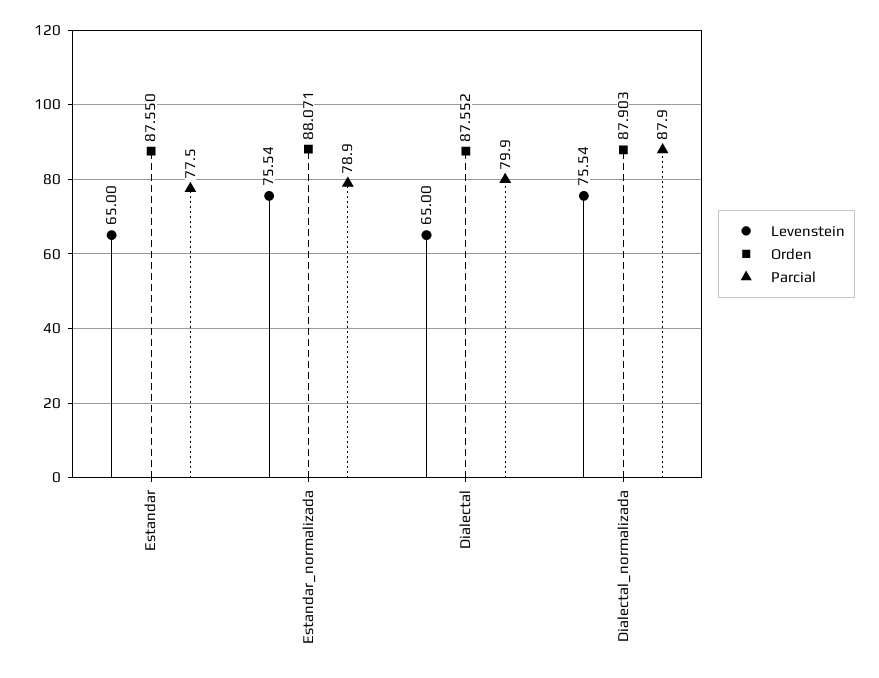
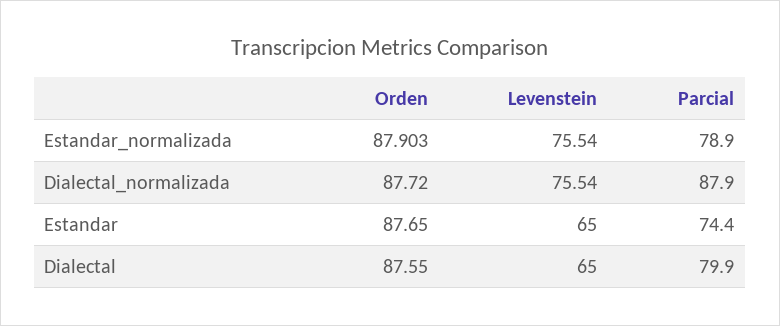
  {
    "Levenstein": {
      "Estandar": 65,
      "Estandar_normalizada": 75.54,
      "Dialectal": 65,
      "Dialectal_normalizada": 75.54
    },
    "Orden": {
-     "Estandar": 87.55,
+     "Estandar": 87.65,
-     "Estandar_normalizada": 88.071,
+     "Estandar_normalizada": 87.903,
-     "Dialectal": 87.552,
+     "Dialectal": 87.55,
-     "Dialectal_normalizada": 87.903
+     "Dialectal_normalizada": 87.72
    },
    "Parcial": {
-     "Estandar": 77.5,
+     "Estandar": 74.4,
      "Estandar_normalizada": 78.9,
      "Dialectal": 79.9,
      "Dialectal_normalizada": 87.9
    }
  }

